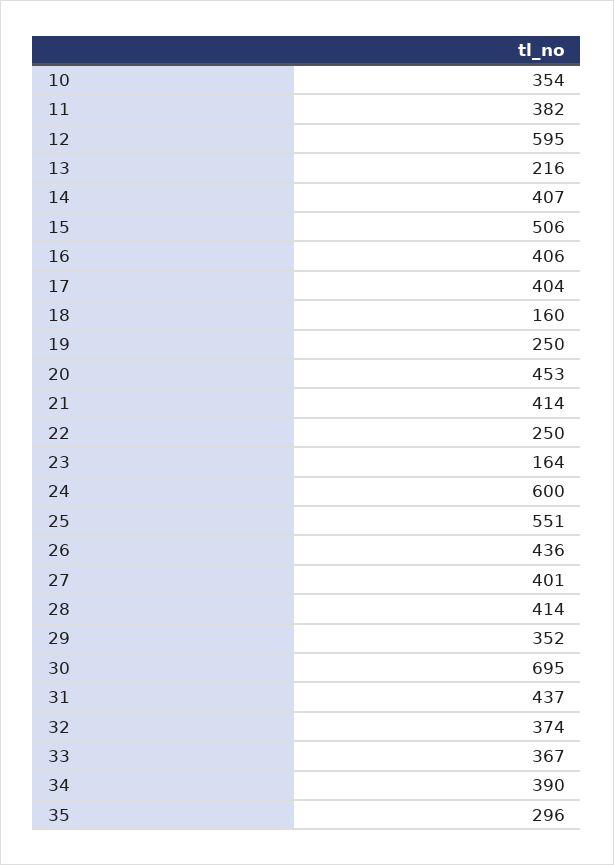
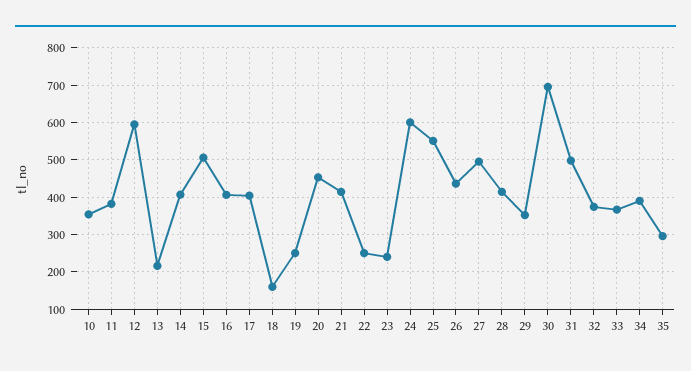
  {
    "10": 354,
    "11": 382,
    "12": 595,
    "13": 216,
    "14": 407,
    "15": 506,
    "16": 406,
    "17": 404,
    "18": 160,
    "19": 250,
    "20": 453,
    "21": 414,
    "22": 250,
-   "23": 164,
+   "23": 240,
    "24": 600,
    "25": 551,
    "26": 436,
-   "27": 401,
+   "27": 500,
    "28": 414,
    "29": 352,
    "30": 695,
-   "31": 437,
+   "31": 500,
    "32": 374,
    "33": 367,
    "34": 390,
    "35": 296
  }

